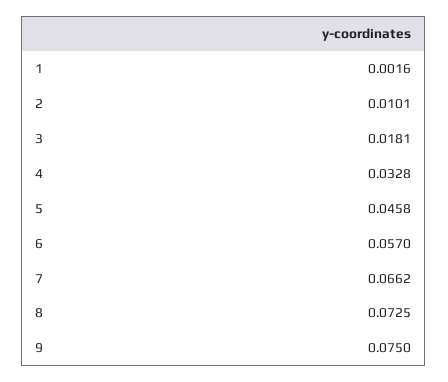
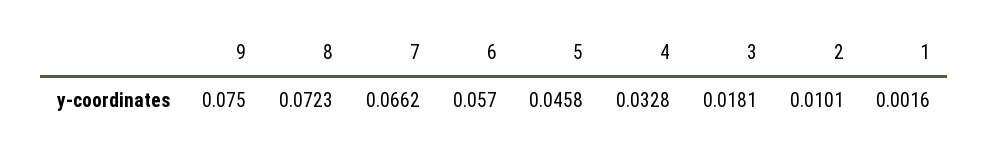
  {
    "1": 0.0016,
    "2": 0.0101,
    "3": 0.0181,
    "4": 0.0328,
    "5": 0.0458,
    "6": 0.057,
    "7": 0.0662,
-   "8": 0.0725,
+   "8": 0.0723,
    "9": 0.075
  }

